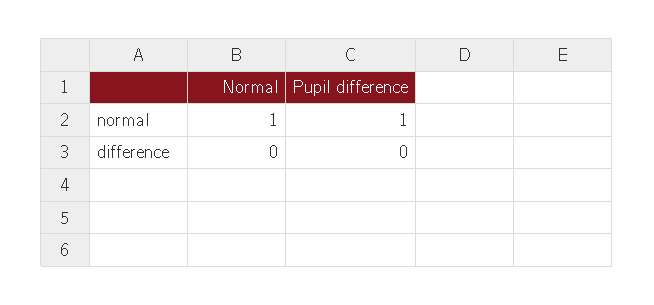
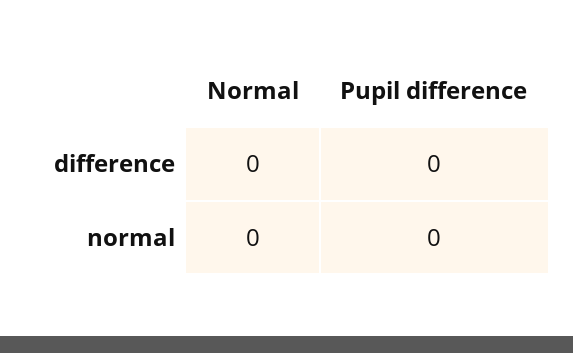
  {
    "Normal": {
-     "normal": 1,
+     "normal": 0,
      "difference": 0
    },
    "Pupil difference": {
-     "normal": 1,
+     "normal": 0,
      "difference": 0
    }
  }

